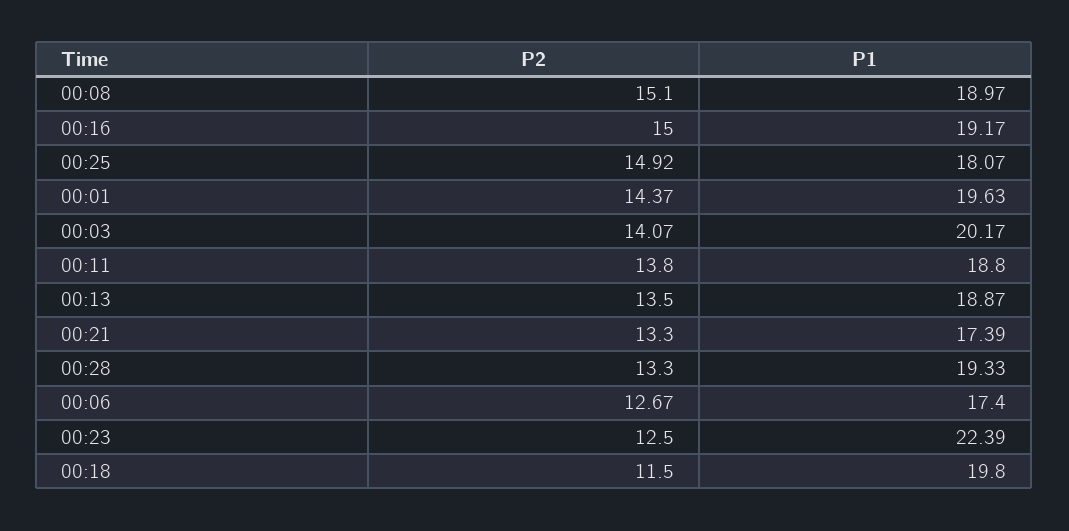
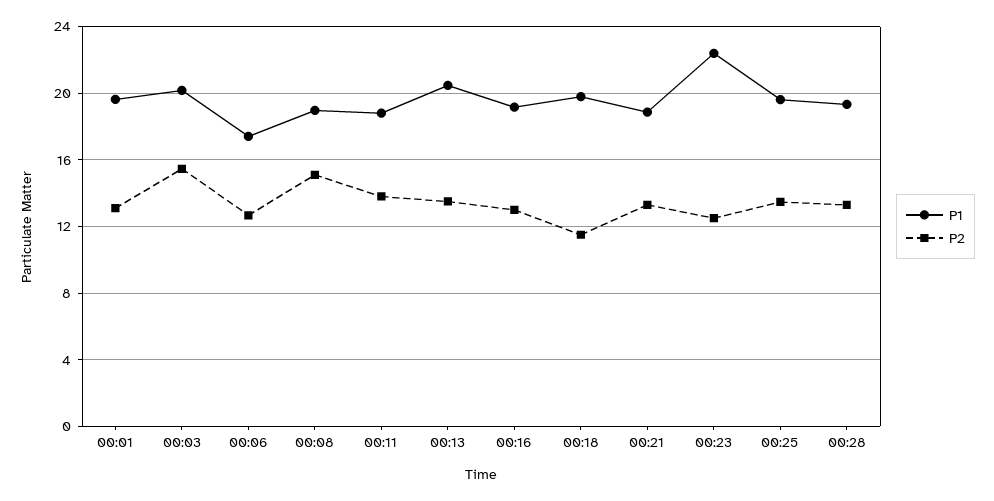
  {
    "P2": {
      "00:08": 15.1,
-     "00:16": 15,
+     "00:16": 13,
-     "00:25": 14.92,
+     "00:25": 13.5,
-     "00:01": 14.37,
+     "00:01": 13,
-     "00:03": 14.07,
+     "00:03": 15.5,
      "00:11": 13.8,
      "00:13": 13.5,
      "00:21": 13.3,
      "00:28": 13.3,
      "00:06": 12.67,
      "00:23": 12.5,
      "00:18": 11.5
    },
    "P1": {
      "00:08": 18.97,
      "00:16": 19.17,
-     "00:25": 18.07,
+     "00:25": 19.5,
      "00:01": 19.63,
      "00:03": 20.17,
      "00:11": 18.8,
-     "00:13": 18.87,
+     "00:13": 20.5,
-     "00:21": 17.39,
+     "00:21": 19,
      "00:28": 19.33,
      "00:06": 17.4,
      "00:23": 22.39,
      "00:18": 19.8
    }
  }

